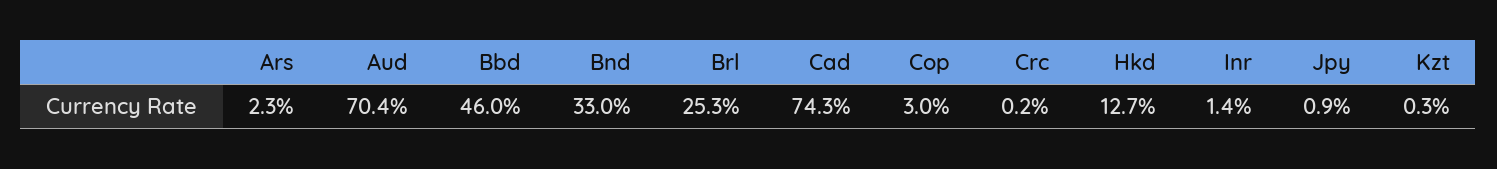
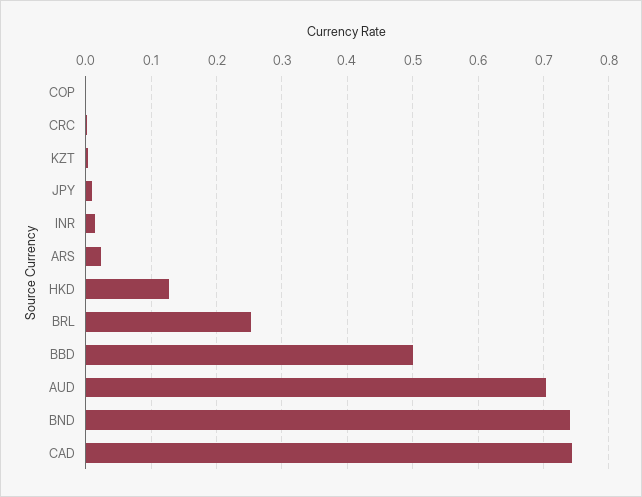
  {
    "Ars": 0.023,
    "Aud": 0.704,
-   "Bbd": 0.46,
+   "Bbd": 0.5,
-   "Bnd": 0.33,
+   "Bnd": 0.74,
    "Brl": 0.253,
    "Cad": 0.743,
-   "Cop": 0.03,
+   "Cop": 0,
    "Crc": 0.002,
    "Hkd": 0.127,
    "Inr": 0.014,
    "Jpy": 0.009,
    "Kzt": 0.003
  }

